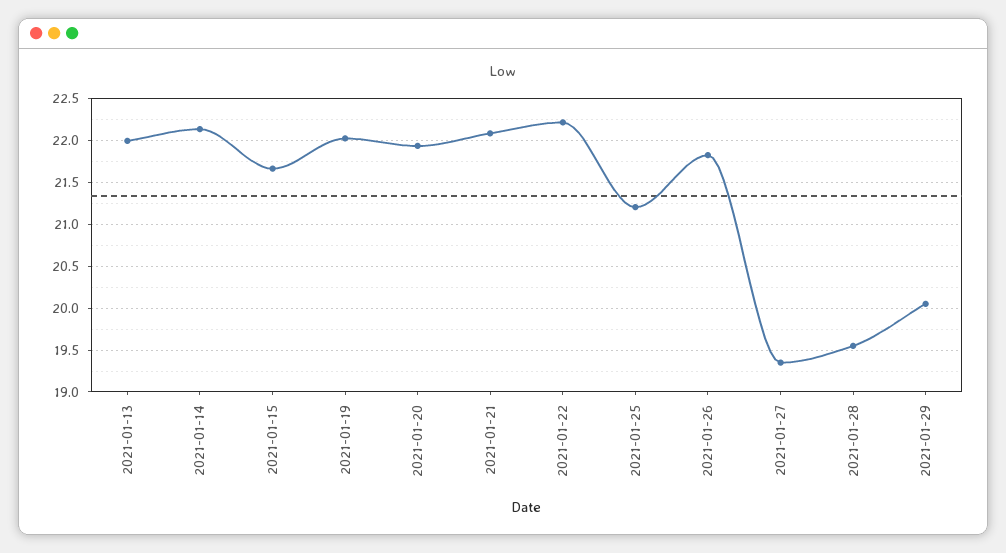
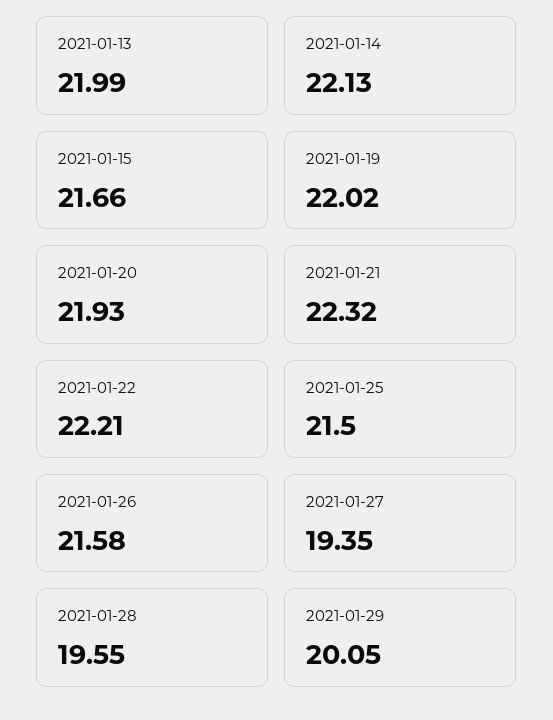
  {
    "2021-01-13": 21.99,
    "2021-01-14": 22.13,
    "2021-01-15": 21.66,
    "2021-01-19": 22.02,
    "2021-01-20": 21.93,
-   "2021-01-21": 22.1,
+   "2021-01-21": 22.32,
    "2021-01-22": 22.21,
-   "2021-01-25": 21.2,
+   "2021-01-25": 21.5,
-   "2021-01-26": 21.8,
+   "2021-01-26": 21.58,
    "2021-01-27": 19.35,
    "2021-01-28": 19.55,
    "2021-01-29": 20.05
  }

